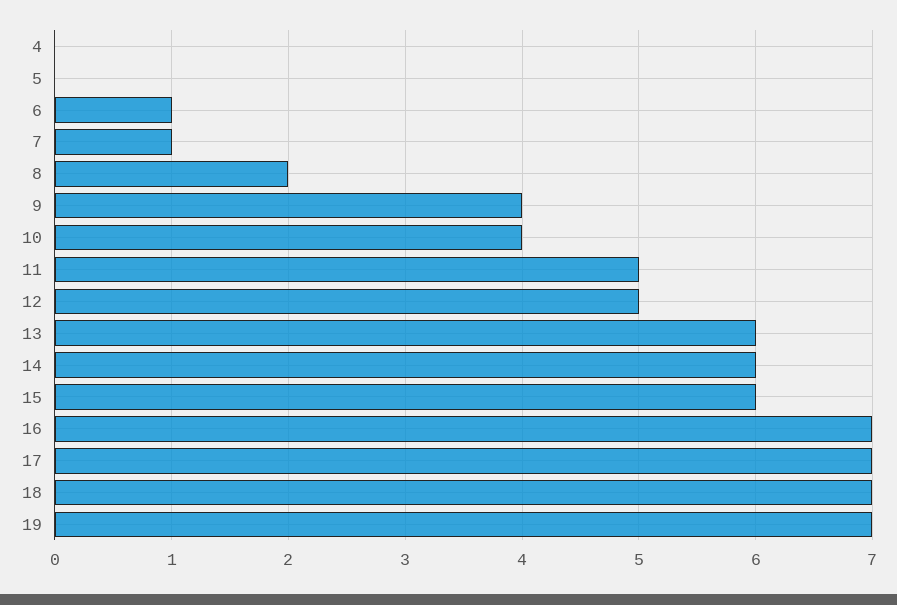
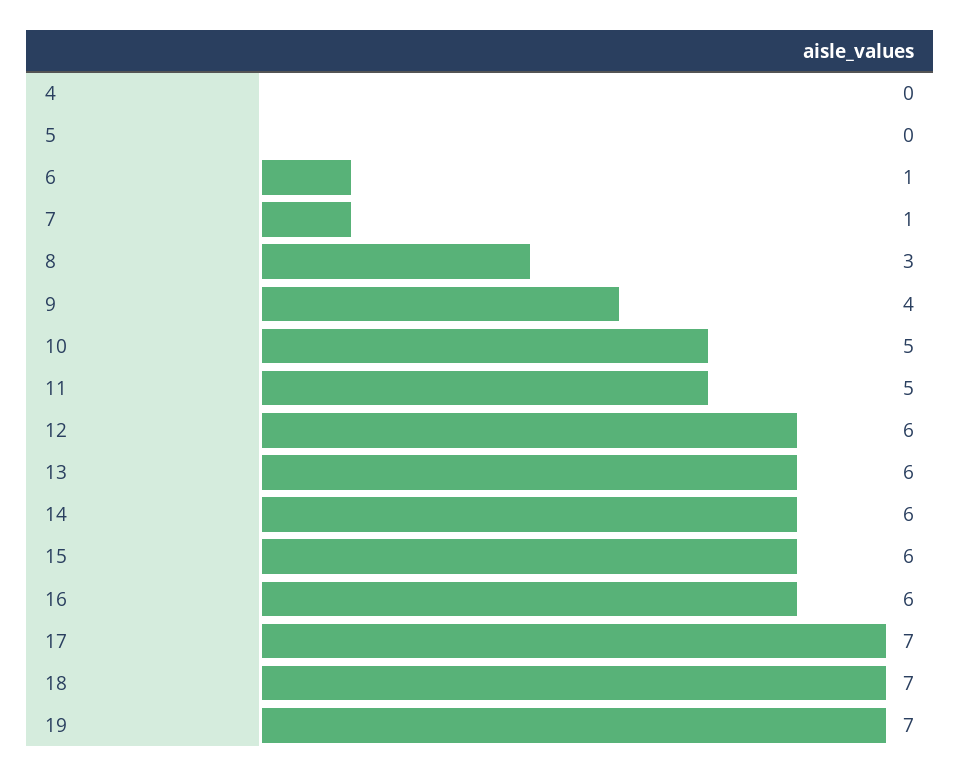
  {
    "4": 0,
    "5": 0,
    "6": 1,
    "7": 1,
-   "8": 2,
+   "8": 3,
    "9": 4,
-   "10": 4,
+   "10": 5,
    "11": 5,
-   "12": 5,
+   "12": 6,
    "13": 6,
    "14": 6,
    "15": 6,
-   "16": 7,
+   "16": 6,
    "17": 7,
    "18": 7,
    "19": 7
  }

